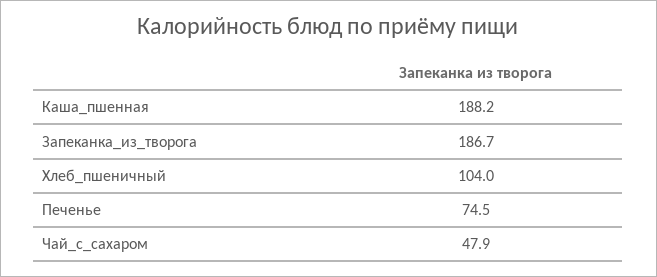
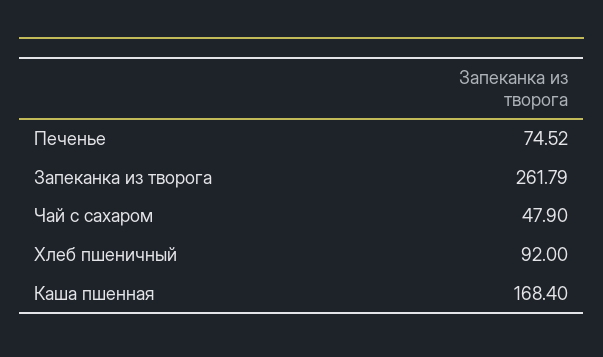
  {
-   "Каша_пшенная": 188.2,
+   "Каша_пшенная": 168.4,
-   "Запеканка_из_творога": 186.7,
+   "Запеканка_из_творога": 261.79,
-   "Хлеб_пшеничный": 104,
+   "Хлеб_пшеничный": 92,
    "Печенье": 74.52,
    "Чай_с_сахаром": 47.9
  }

